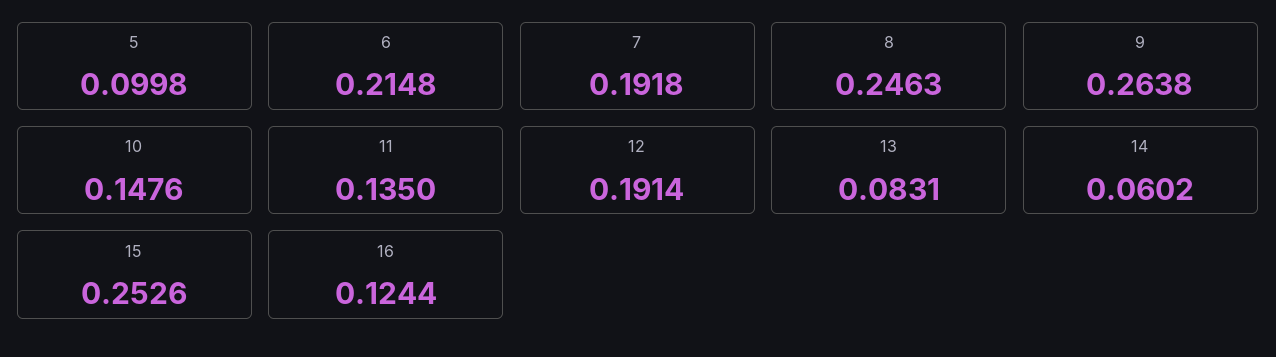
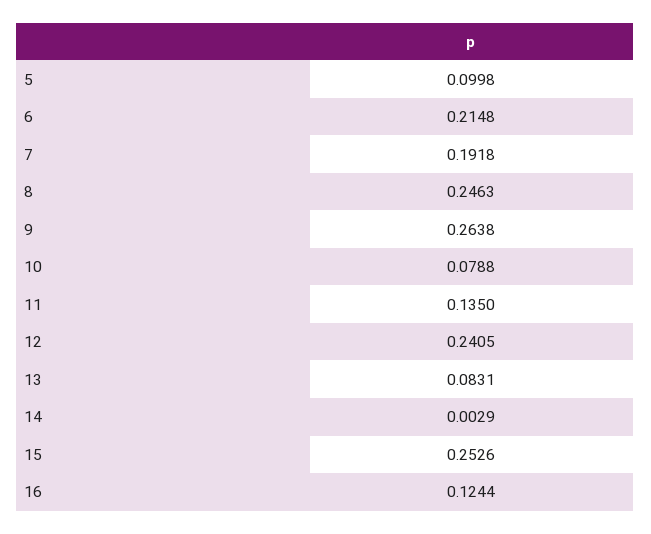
  {
    "5": 0.0998,
    "6": 0.2148,
    "7": 0.1918,
    "8": 0.2463,
    "9": 0.2638,
-   "10": 0.1476,
+   "10": 0.0788,
    "11": 0.135,
-   "12": 0.1914,
+   "12": 0.2405,
    "13": 0.0831,
-   "14": 0.0602,
+   "14": 0.0029,
    "15": 0.2526,
    "16": 0.1244
  }

